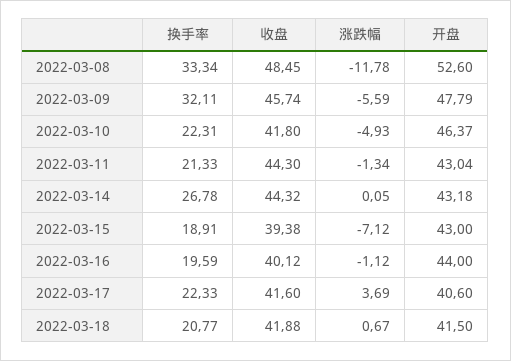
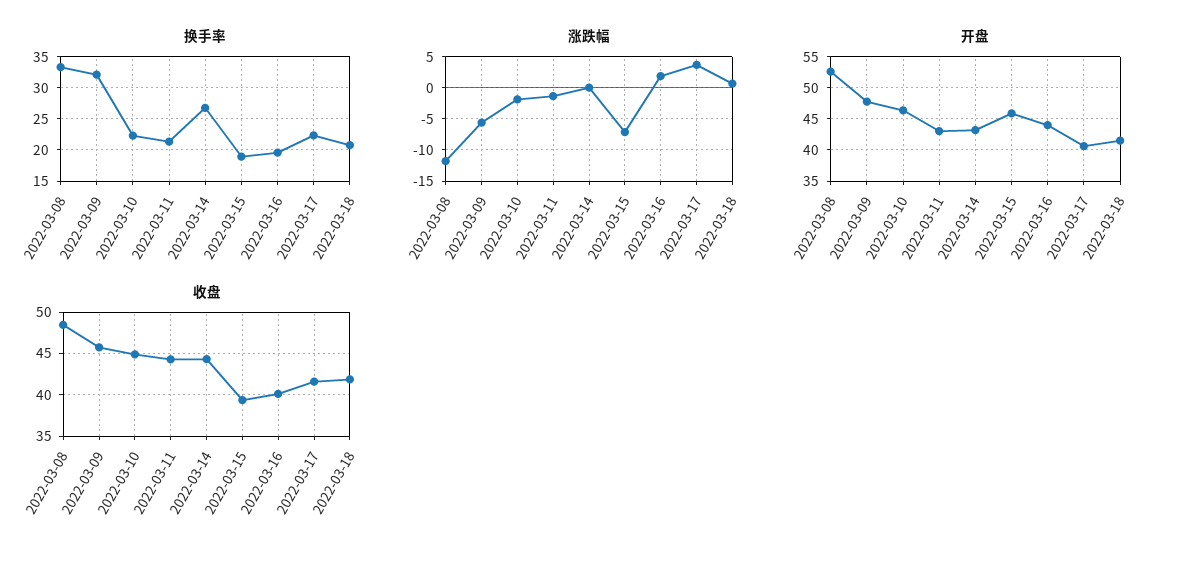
  {
    "换手率": {
      "2022-03-08": 33.34,
      "2022-03-09": 32.11,
      "2022-03-10": 22.31,
      "2022-03-11": 21.33,
      "2022-03-14": 26.78,
      "2022-03-15": 18.91,
      "2022-03-16": 19.59,
      "2022-03-17": 22.33,
      "2022-03-18": 20.77
    },
    "收盘": {
      "2022-03-08": 48.45,
      "2022-03-09": 45.74,
-     "2022-03-10": 41.8,
+     "2022-03-10": 45,
      "2022-03-11": 44.3,
      "2022-03-14": 44.32,
      "2022-03-15": 39.38,
      "2022-03-16": 40.12,
      "2022-03-17": 41.6,
      "2022-03-18": 41.88
    },
    "涨跌幅": {
      "2022-03-08": -11.78,
      "2022-03-09": -5.59,
-     "2022-03-10": -4.93,
+     "2022-03-10": -2,
      "2022-03-11": -1.34,
      "2022-03-14": 0.05,
      "2022-03-15": -7.12,
-     "2022-03-16": -1.12,
+     "2022-03-16": 2,
      "2022-03-17": 3.69,
      "2022-03-18": 0.67
    },
    "开盘": {
      "2022-03-08": 52.6,
      "2022-03-09": 47.79,
      "2022-03-10": 46.37,
      "2022-03-11": 43.04,
      "2022-03-14": 43.18,
-     "2022-03-15": 43,
+     "2022-03-15": 46,
      "2022-03-16": 44,
      "2022-03-17": 40.6,
      "2022-03-18": 41.5
    }
  }

